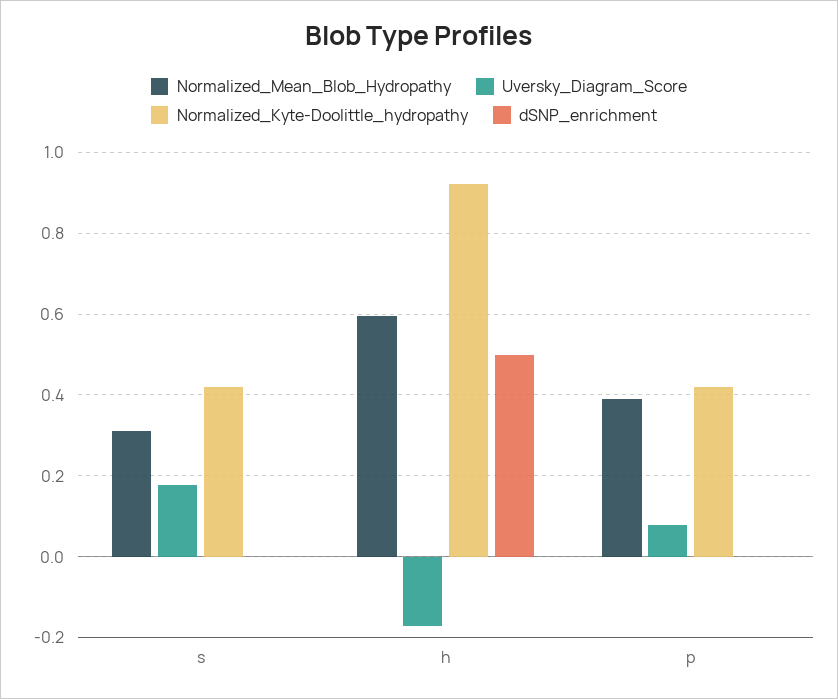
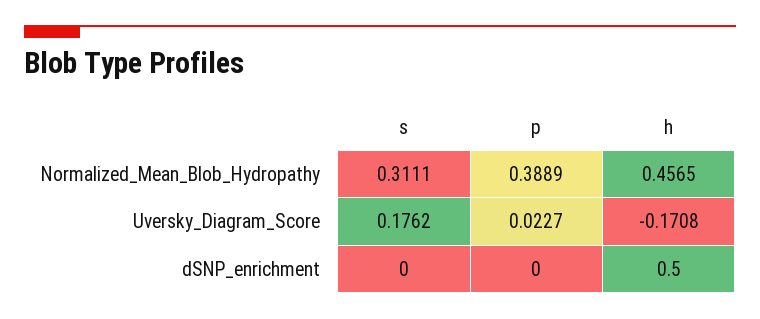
  {
    "Normalized_Mean_Blob_Hydropathy": {
      "s": 0.3111,
-     "h": 0.6,
+     "h": 0.4565,
      "p": 0.3889
    },
    "Uversky_Diagram_Score": {
      "s": 0.1762,
      "h": -0.1708,
-     "p": 0.08
+     "p": 0.0227
    },
-   "Normalized_Kyte-Doolittle_hydropathy": {
-     "s": 0.42,
-     "h": 0.92,
-     "p": 0.42
-   },
    "dSNP_enrichment": {
      "s": 0,
      "h": 0.5,
      "p": 0
    }
  }

